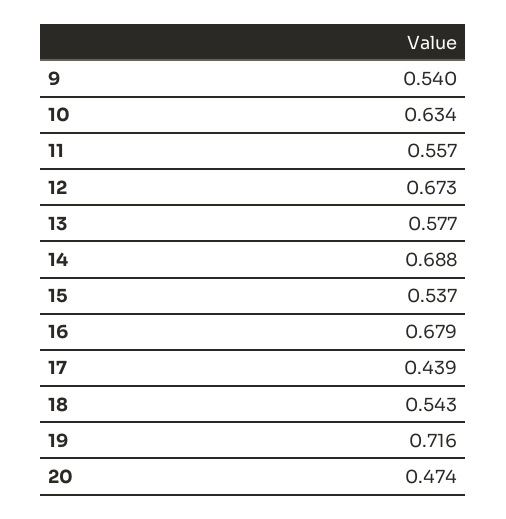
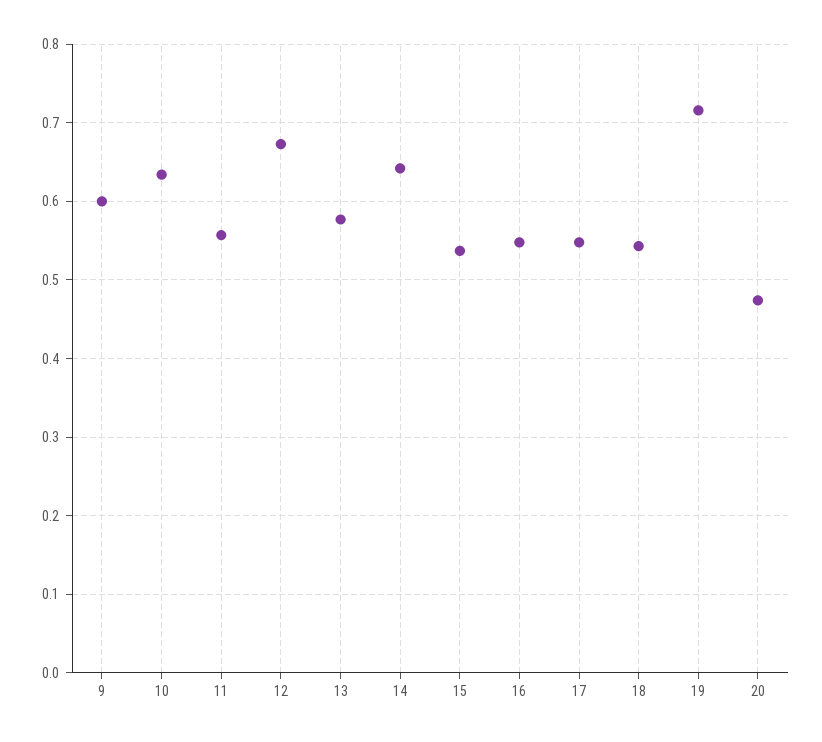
  {
-   "9": 0.54,
+   "9": 0.6,
    "10": 0.634,
    "11": 0.557,
    "12": 0.673,
    "13": 0.577,
-   "14": 0.688,
+   "14": 0.64,
    "15": 0.537,
-   "16": 0.679,
+   "16": 0.55,
-   "17": 0.439,
+   "17": 0.55,
    "18": 0.543,
    "19": 0.716,
    "20": 0.474
  }

